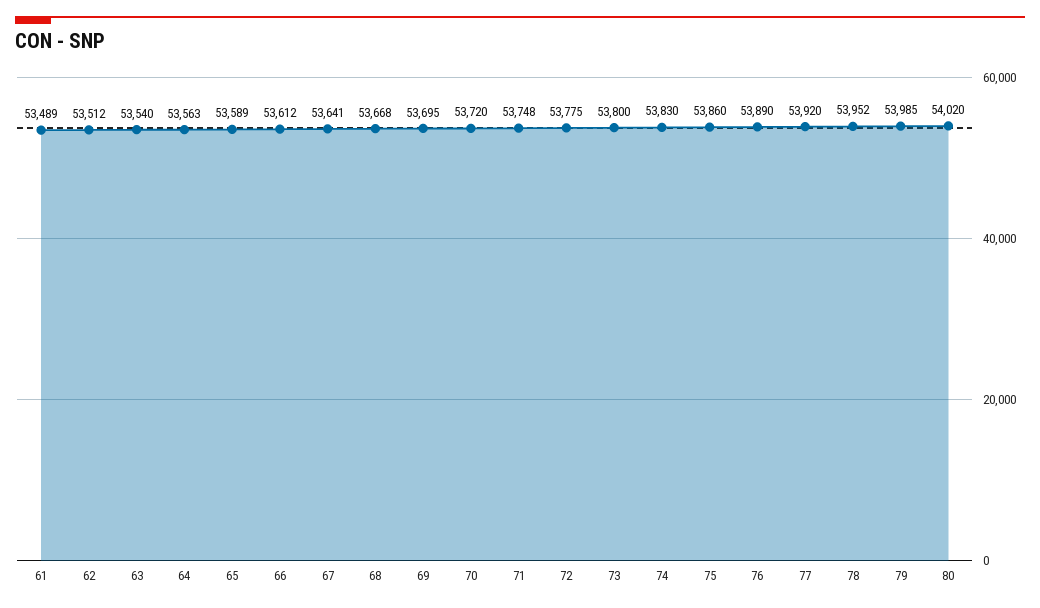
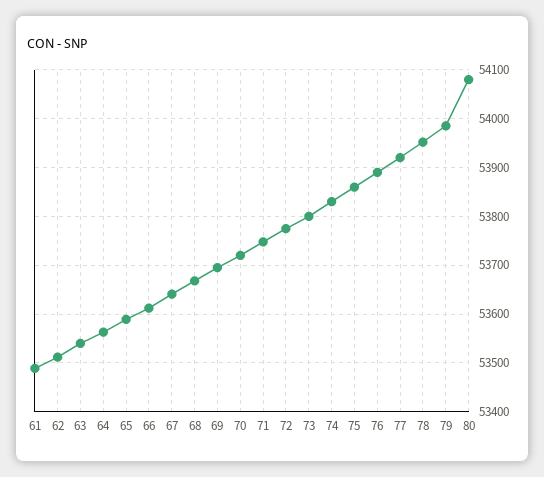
  {
    "61": 53489,
    "62": 53512,
    "63": 53540,
    "64": 53563,
    "65": 53589,
    "66": 53612,
    "67": 53641,
    "68": 53668,
    "69": 53695,
    "70": 53720,
    "71": 53748,
    "72": 53775,
    "73": 53800,
    "74": 53830,
    "75": 53860,
    "76": 53890,
    "77": 53920,
    "78": 53952,
    "79": 53985,
-   "80": 54020
+   "80": 54080
  }

